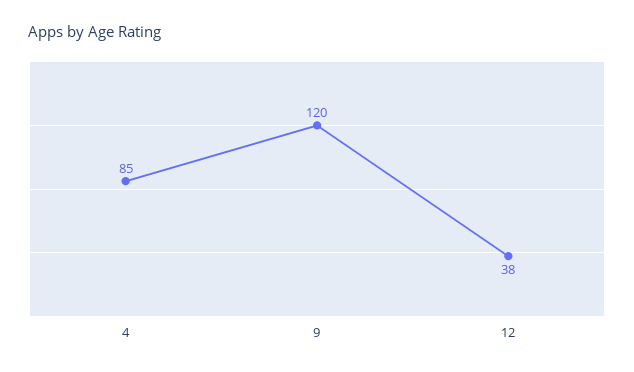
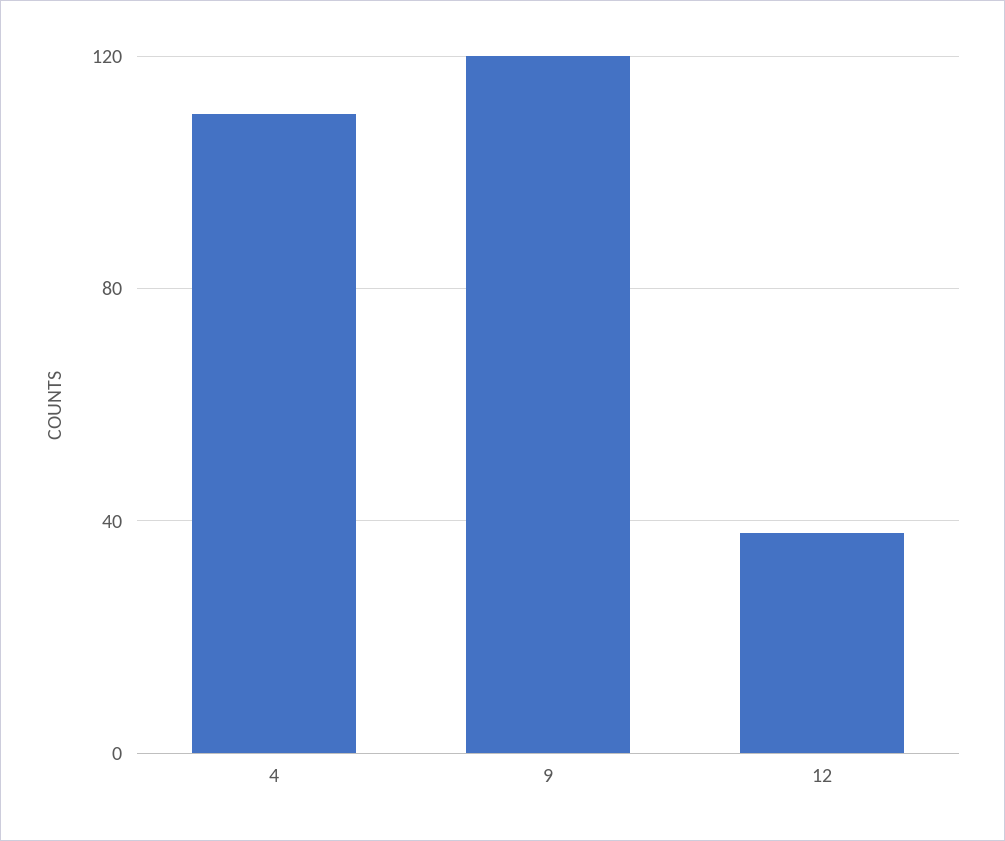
  {
-   "4": 85,
+   "4": 110,
    "9": 120,
    "12": 38
  }

